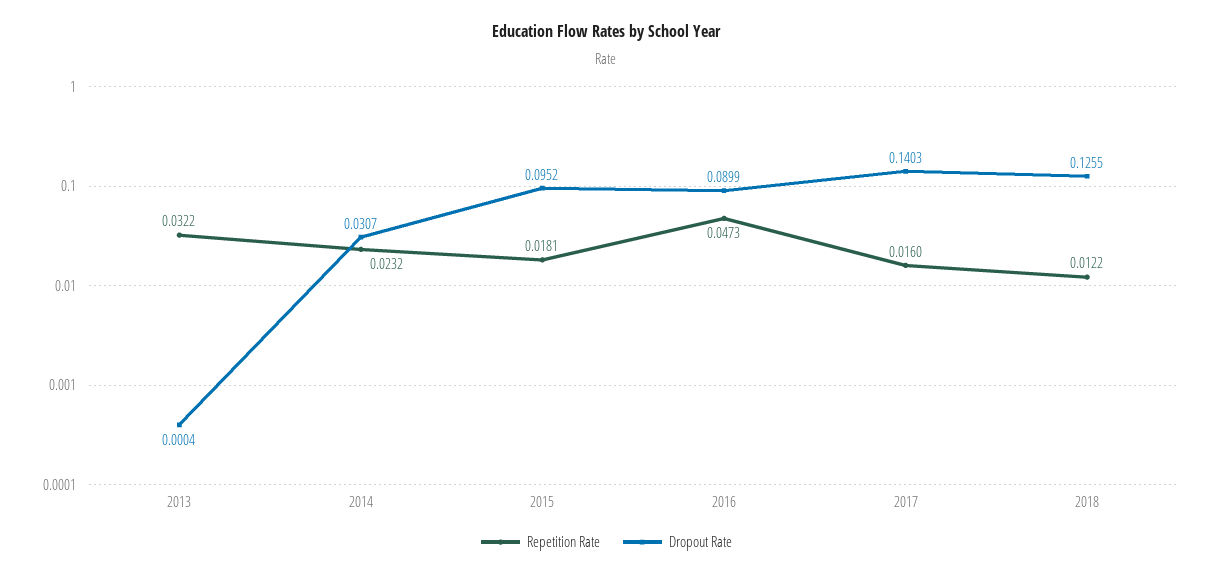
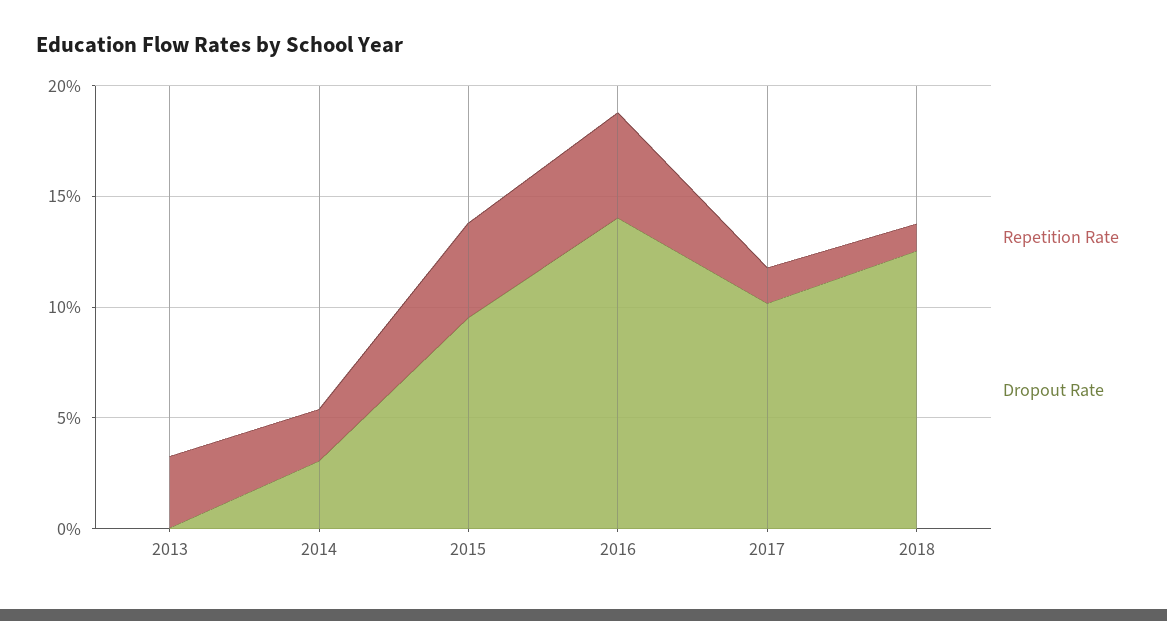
  {
    "Repetition Rate": {
      "2013": 0.0322,
      "2014": 0.0232,
-     "2015": 0.0181,
+     "2015": 0.04,
      "2016": 0.0473,
      "2017": 0.016,
      "2018": 0.0122
    },
    "Dropout Rate": {
      "2013": 0.0004,
      "2014": 0.0307,
      "2015": 0.0952,
-     "2016": 0.0899,
+     "2016": 0.14,
-     "2017": 0.1403,
+     "2017": 0.1,
      "2018": 0.1255
    }
  }

